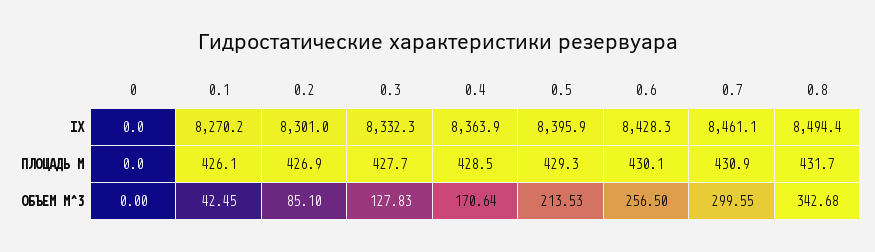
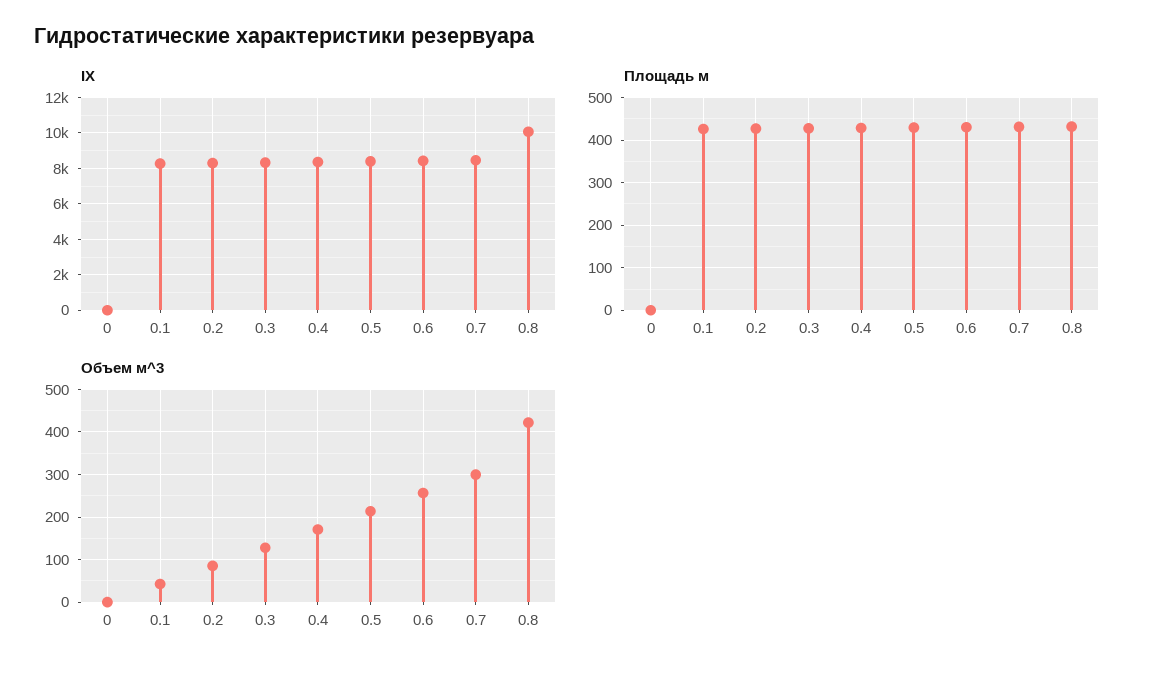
  {
    "IX": {
      "0": 0,
      "0.1": 8270.2,
      "0.2": 8301,
      "0.3": 8332.3,
      "0.4": 8363.9,
      "0.5": 8395.9,
      "0.6": 8428.3,
      "0.7": 8461.1,
-     "0.8": 8494.4
+     "0.8": 10000
    },
    "ПЛОЩАДЬ М": {
      "0": 0,
      "0.1": 426.1,
      "0.2": 426.9,
      "0.3": 427.7,
      "0.4": 428.5,
      "0.5": 429.3,
      "0.6": 430.1,
      "0.7": 430.9,
      "0.8": 431.7
    },
    "ОБЪЕМ М^3": {
      "0": 0,
      "0.1": 42.45,
      "0.2": 85.1,
      "0.3": 127.83,
      "0.4": 170.64,
      "0.5": 213.53,
      "0.6": 256.5,
      "0.7": 299.55,
-     "0.8": 342.68
+     "0.8": 420
    }
  }

